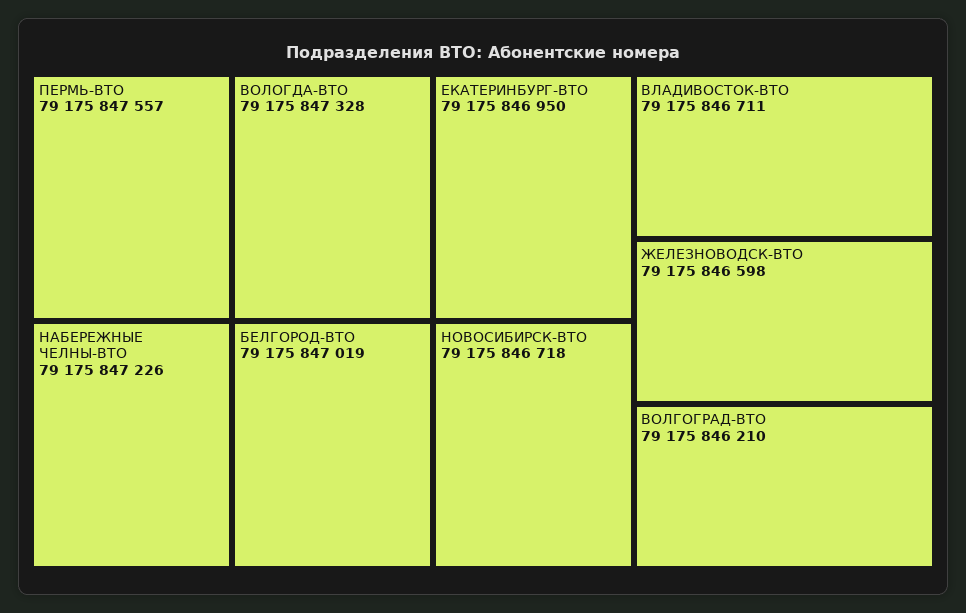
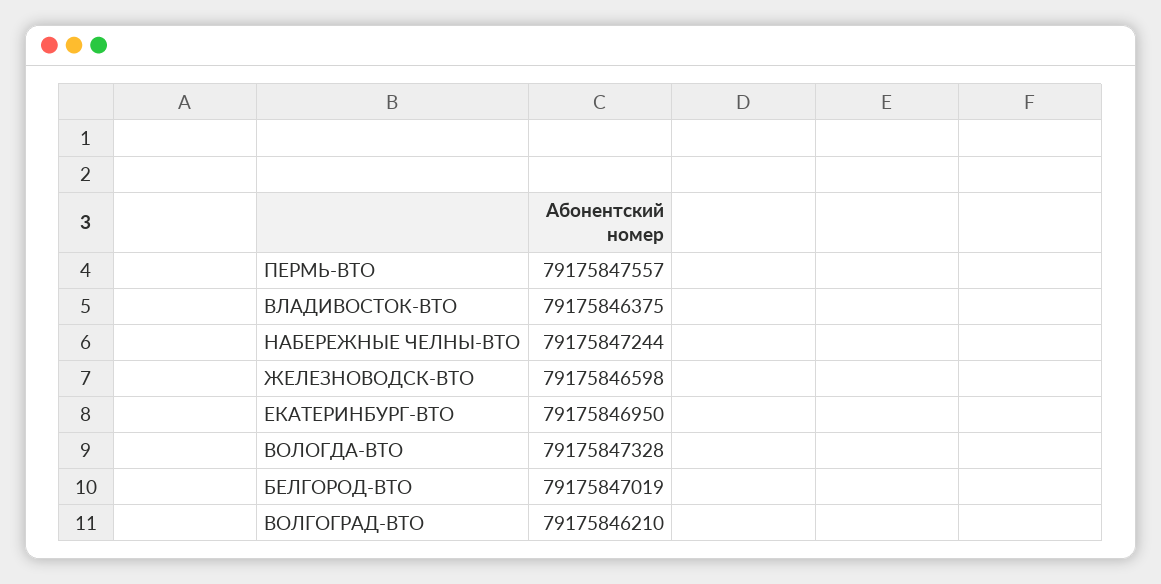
  {
    "ПЕРМЬ-ВТО": 79175847557,
    "ВОЛОГДА-ВТО": 79175847328,
-   "НАБЕРЕЖНЫЕ ЧЕЛНЫ-ВТО": 79175847226,
+   "НАБЕРЕЖНЫЕ ЧЕЛНЫ-ВТО": 79175847244,
    "БЕЛГОРОД-ВТО": 79175847019,
    "ЕКАТЕРИНБУРГ-ВТО": 79175846950,
-   "НОВОСИБИРСК-ВТО": 79175846718,
-   "ВЛАДИВОСТОК-ВТО": 79175846711,
+   "ВЛАДИВОСТОК-ВТО": 79175846375,
    "ЖЕЛЕЗНОВОДСК-ВТО": 79175846598,
    "ВОЛГОГРАД-ВТО": 79175846210
  }

